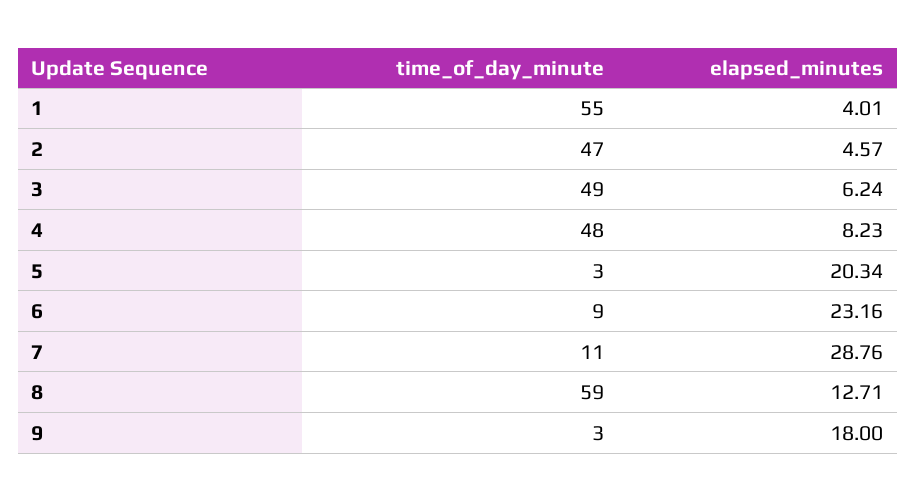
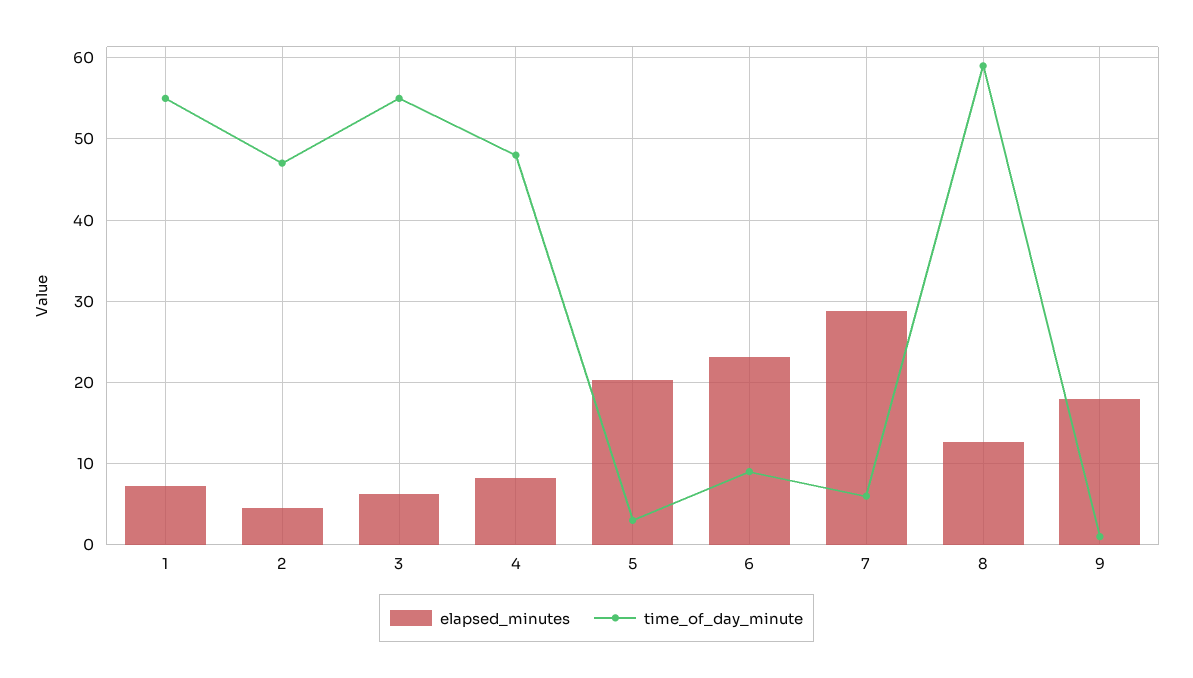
  {
    "time_of_day_minute": {
      "1": 55,
      "2": 47,
-     "3": 49,
+     "3": 55,
      "4": 48,
      "5": 3,
      "6": 9,
-     "7": 11,
+     "7": 6,
      "8": 59,
-     "9": 3
+     "9": 1
    },
    "elapsed_minutes": {
-     "1": 4.01,
+     "1": 7,
      "2": 4.57,
      "3": 6.24,
      "4": 8.23,
      "5": 20.34,
      "6": 23.16,
      "7": 28.76,
      "8": 12.71,
      "9": 18
    }
  }

